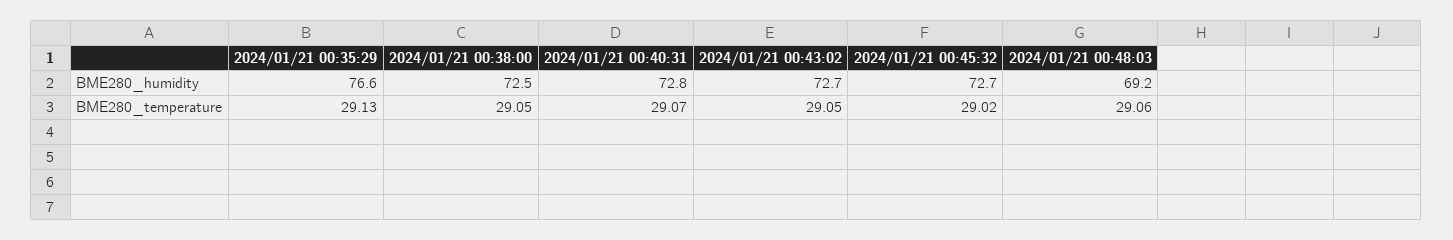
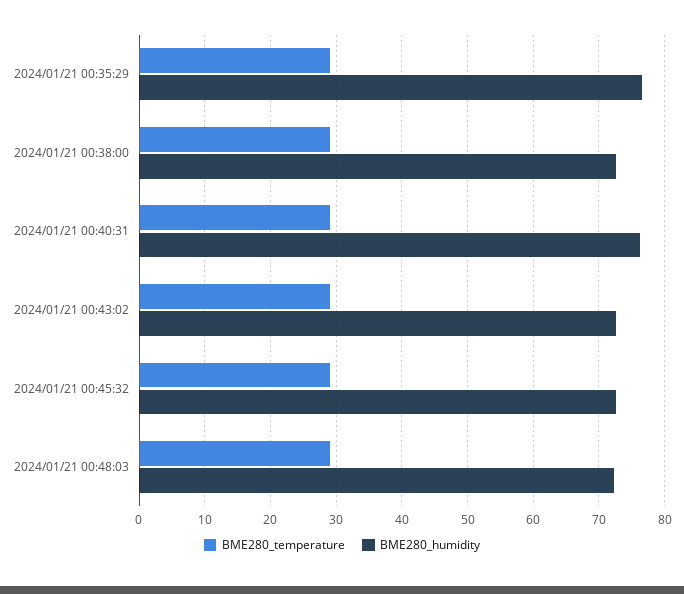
  {
    "BME280_humidity": {
      "2024/01/21 00:35:29": 76.6,
      "2024/01/21 00:38:00": 72.5,
-     "2024/01/21 00:40:31": 72.8,
+     "2024/01/21 00:40:31": 76,
      "2024/01/21 00:43:02": 72.7,
      "2024/01/21 00:45:32": 72.7,
-     "2024/01/21 00:48:03": 69.2
+     "2024/01/21 00:48:03": 72
    },
    "BME280_temperature": {
      "2024/01/21 00:35:29": 29.13,
      "2024/01/21 00:38:00": 29.05,
      "2024/01/21 00:40:31": 29.07,
      "2024/01/21 00:43:02": 29.05,
      "2024/01/21 00:45:32": 29.02,
      "2024/01/21 00:48:03": 29.06
    }
  }

